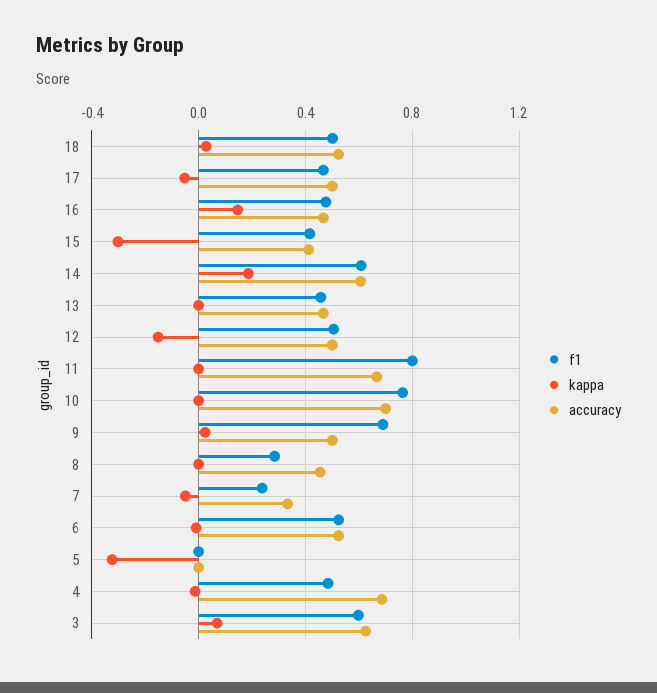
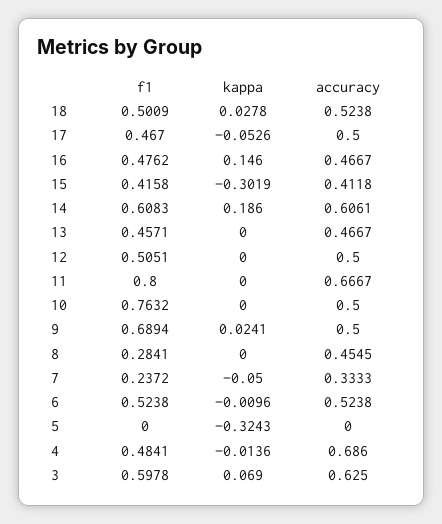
  {
    "f1": {
      "18": 0.5009,
      "17": 0.467,
      "16": 0.4762,
      "15": 0.4158,
      "14": 0.6083,
      "13": 0.4571,
      "12": 0.5051,
      "11": 0.8,
      "10": 0.7632,
      "9": 0.6894,
      "8": 0.2841,
      "7": 0.2372,
      "6": 0.5238,
      "5": 0,
      "4": 0.4841,
      "3": 0.5978
    },
    "kappa": {
      "18": 0.0278,
      "17": -0.0526,
      "16": 0.146,
      "15": -0.3019,
      "14": 0.186,
      "13": 0,
-     "12": -0.15,
+     "12": 0,
      "11": 0,
      "10": 0,
      "9": 0.0241,
      "8": 0,
      "7": -0.05,
      "6": -0.0096,
      "5": -0.3243,
      "4": -0.0136,
      "3": 0.069
    },
    "accuracy": {
      "18": 0.5238,
      "17": 0.5,
      "16": 0.4667,
      "15": 0.4118,
      "14": 0.6061,
      "13": 0.4667,
      "12": 0.5,
      "11": 0.6667,
-     "10": 0.7,
+     "10": 0.5,
      "9": 0.5,
      "8": 0.4545,
      "7": 0.3333,
      "6": 0.5238,
      "5": 0,
      "4": 0.686,
      "3": 0.625
    }
  }

